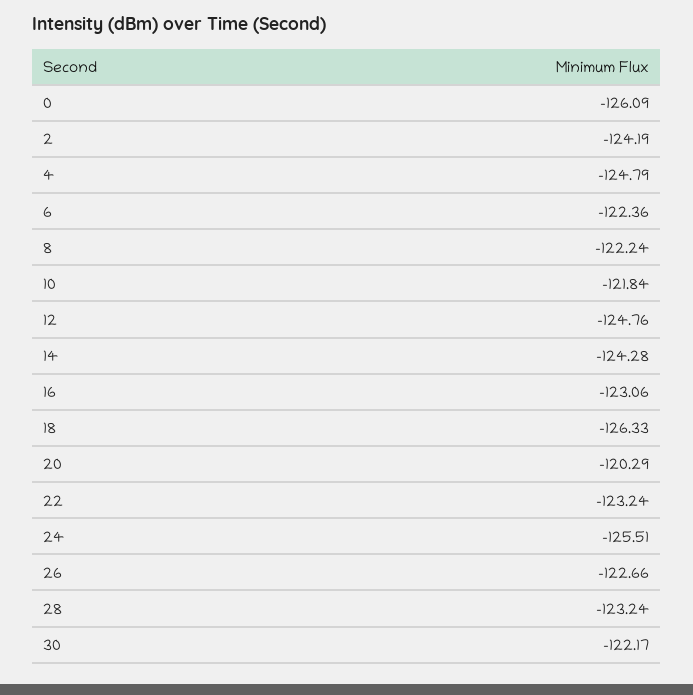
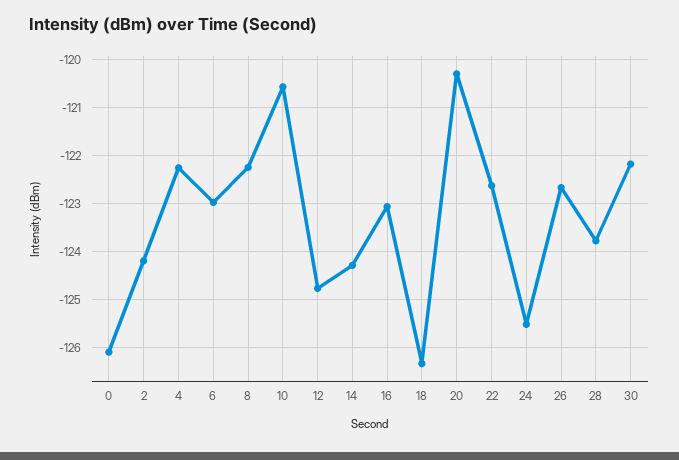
  {
    "0": -126.09,
    "2": -124.19,
-   "4": -124.79,
+   "4": -122.2,
-   "6": -122.36,
+   "6": -123,
    "8": -122.24,
-   "10": -121.84,
+   "10": -120.6,
    "12": -124.76,
    "14": -124.28,
    "16": -123.06,
    "18": -126.33,
    "20": -120.29,
-   "22": -123.24,
+   "22": -122.6,
    "24": -125.51,
    "26": -122.66,
-   "28": -123.24,
+   "28": -123.8,
    "30": -122.17
  }

